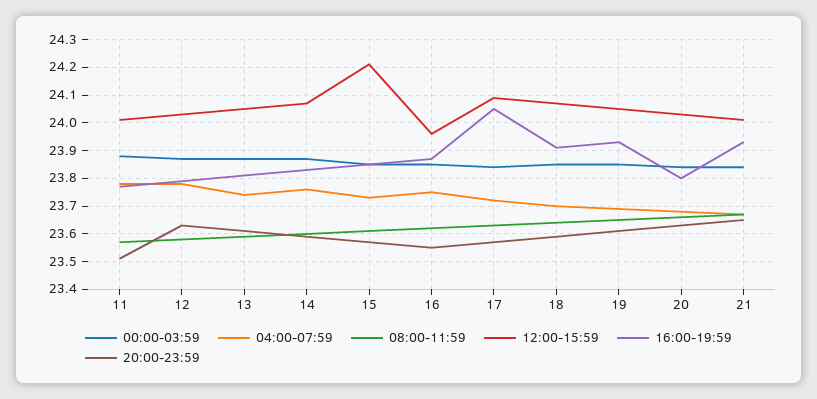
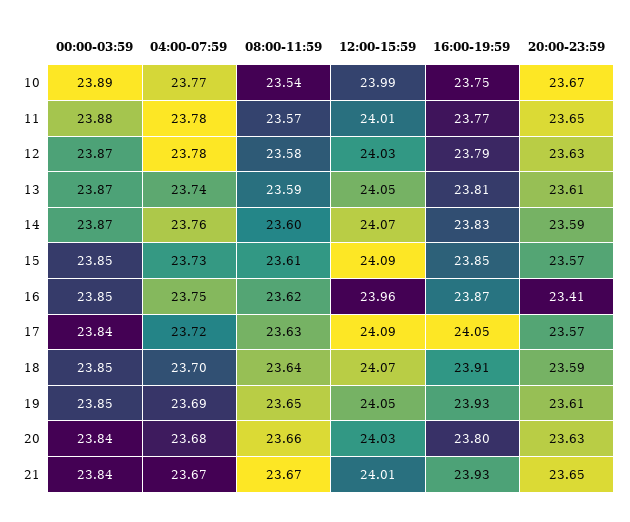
  {
    "00:00-03:59": {
      "11": 23.88,
      "12": 23.87,
      "13": 23.87,
      "14": 23.87,
      "15": 23.85,
      "16": 23.85,
      "17": 23.84,
      "18": 23.85,
      "19": 23.85,
      "20": 23.84,
-     "21": 23.84
+     "21": 23.84,
+     "10": 23.89
    },
    "04:00-07:59": {
      "11": 23.78,
      "12": 23.78,
      "13": 23.74,
      "14": 23.76,
      "15": 23.73,
      "16": 23.75,
      "17": 23.72,
      "18": 23.7,
      "19": 23.69,
      "20": 23.68,
-     "21": 23.67
+     "21": 23.67,
+     "10": 23.77
    },
    "08:00-11:59": {
      "11": 23.57,
      "12": 23.58,
      "13": 23.59,
      "14": 23.6,
      "15": 23.61,
      "16": 23.62,
      "17": 23.63,
      "18": 23.64,
      "19": 23.65,
      "20": 23.66,
-     "21": 23.67
+     "21": 23.67,
+     "10": 23.54
    },
    "12:00-15:59": {
      "11": 24.01,
      "12": 24.03,
      "13": 24.05,
      "14": 24.07,
-     "15": 24.2,
+     "15": 24.09,
      "16": 23.96,
      "17": 24.09,
      "18": 24.07,
      "19": 24.05,
      "20": 24.03,
-     "21": 24.01
+     "21": 24.01,
+     "10": 23.99
    },
    "16:00-19:59": {
      "11": 23.77,
      "12": 23.79,
      "13": 23.81,
      "14": 23.83,
      "15": 23.85,
      "16": 23.87,
      "17": 24.05,
      "18": 23.91,
      "19": 23.93,
      "20": 23.8,
-     "21": 23.93
+     "21": 23.93,
+     "10": 23.75
    },
    "20:00-23:59": {
-     "11": 23.5,
+     "11": 23.65,
      "12": 23.63,
      "13": 23.61,
      "14": 23.59,
      "15": 23.57,
-     "16": 23.55,
+     "16": 23.41,
      "17": 23.57,
      "18": 23.59,
      "19": 23.61,
      "20": 23.63,
-     "21": 23.65
+     "21": 23.65,
+     "10": 23.67
    }
  }

